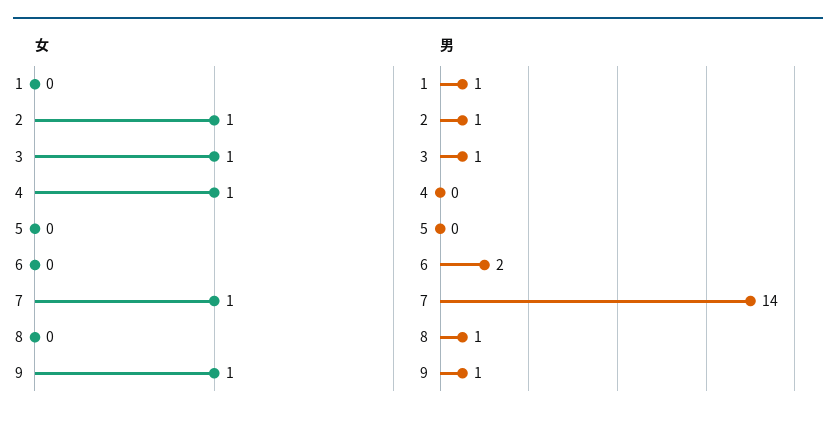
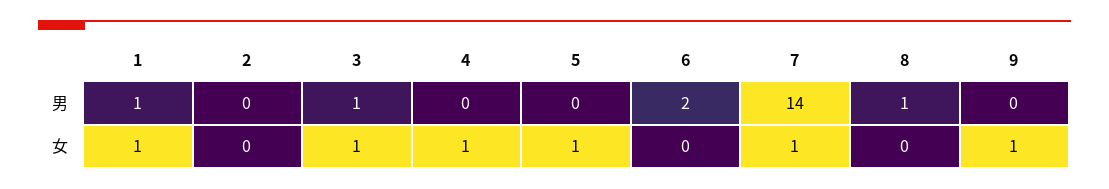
  {
    "女": {
-     "1": 0,
+     "1": 1,
-     "2": 1,
+     "2": 0,
      "3": 1,
      "4": 1,
-     "5": 0,
+     "5": 1,
      "6": 0,
      "7": 1,
      "8": 0,
      "9": 1
    },
    "男": {
      "1": 1,
-     "2": 1,
+     "2": 0,
      "3": 1,
      "4": 0,
      "5": 0,
      "6": 2,
      "7": 14,
      "8": 1,
-     "9": 1
+     "9": 0
    }
  }

